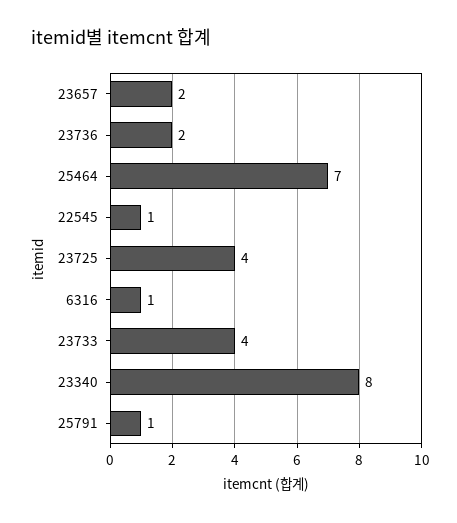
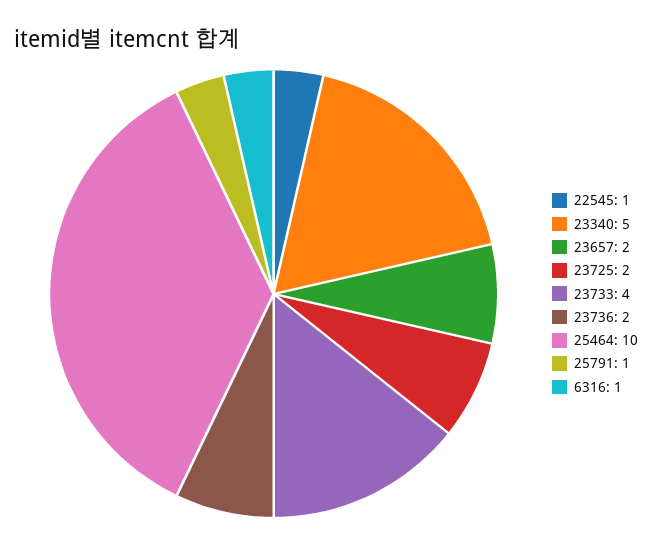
  {
    "23657": 2,
    "23736": 2,
-   "25464": 7,
+   "25464": 10,
    "22545": 1,
-   "23725": 4,
+   "23725": 2,
    "6316": 1,
    "23733": 4,
-   "23340": 8,
+   "23340": 5,
    "25791": 1
  }

